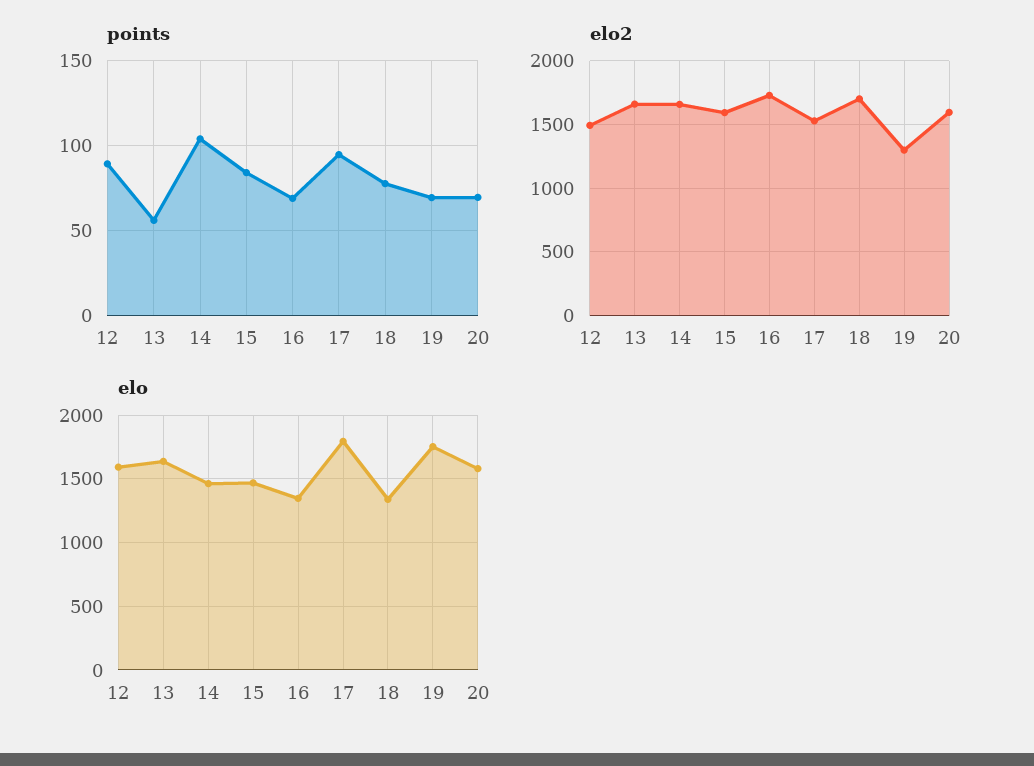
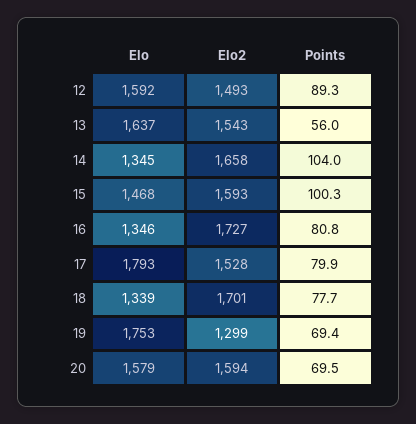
  {
    "points": {
      "12": 89.3,
      "13": 56,
      "14": 104,
-     "15": 85,
+     "15": 100.3,
-     "16": 70,
+     "16": 80.8,
-     "17": 95,
+     "17": 79.9,
      "18": 77.7,
      "19": 69.4,
      "20": 69.5
    },
    "elo2": {
      "12": 1493,
-     "13": 1650,
+     "13": 1543,
      "14": 1658,
      "15": 1593,
      "16": 1727,
      "17": 1528,
      "18": 1701,
      "19": 1299,
      "20": 1594
    },
    "elo": {
      "12": 1592,
      "13": 1637,
-     "14": 1450,
+     "14": 1345,
      "15": 1468,
      "16": 1346,
      "17": 1793,
      "18": 1339,
      "19": 1753,
      "20": 1579
    }
  }

